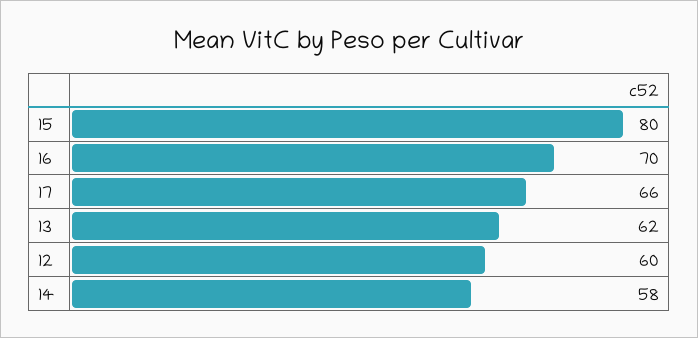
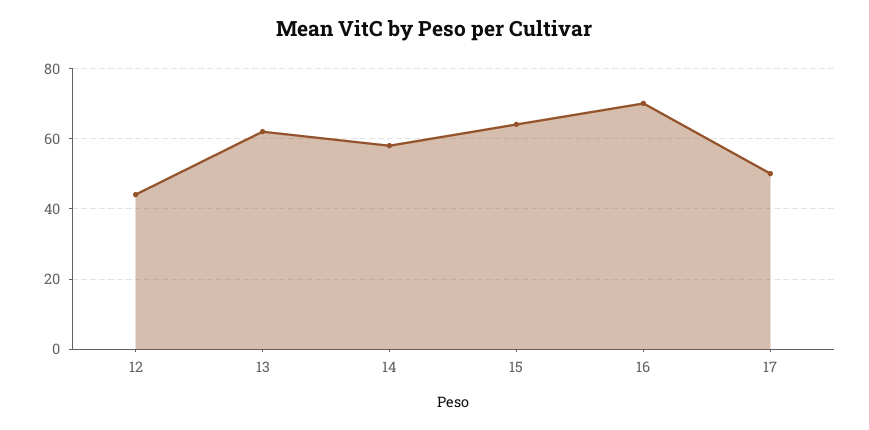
  {
-   "15": 80,
+   "15": 65,
    "16": 70,
-   "17": 66,
+   "17": 50,
    "13": 62,
-   "12": 60,
+   "12": 45,
    "14": 58
  }

